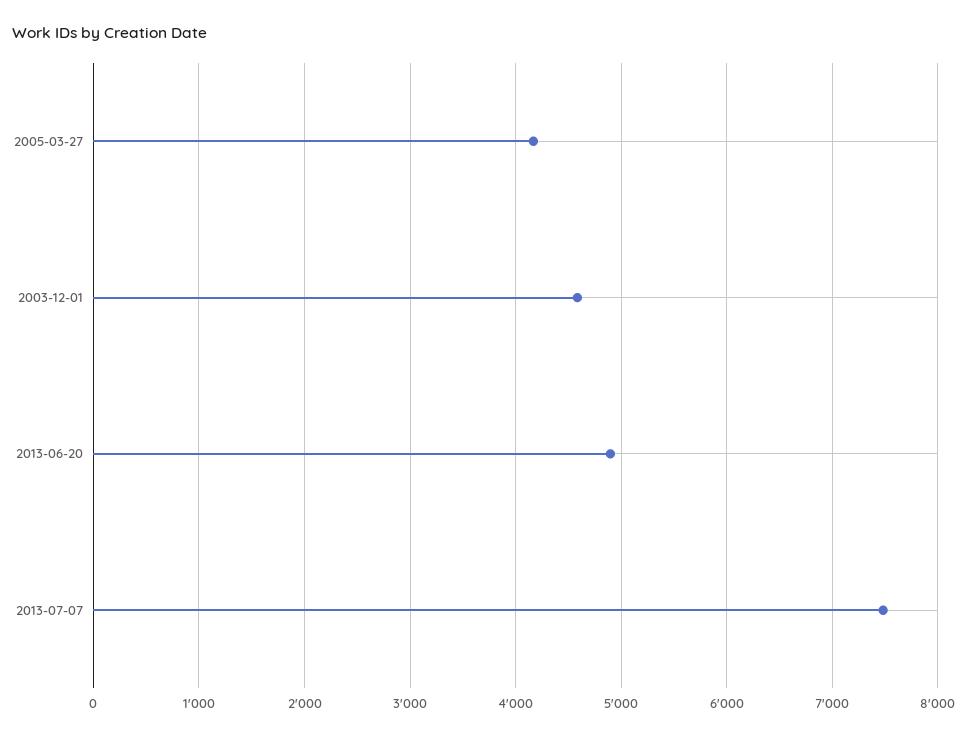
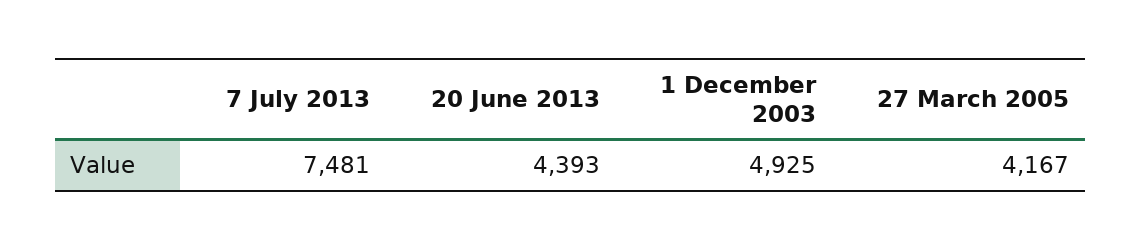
  {
    "2005-03-27": 4167,
-   "2003-12-01": 4600,
+   "2003-12-01": 4925,
-   "2013-06-20": 4900,
+   "2013-06-20": 4393,
    "2013-07-07": 7481
  }

